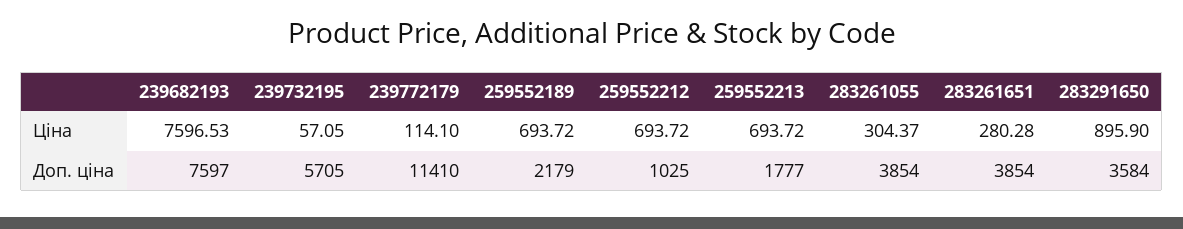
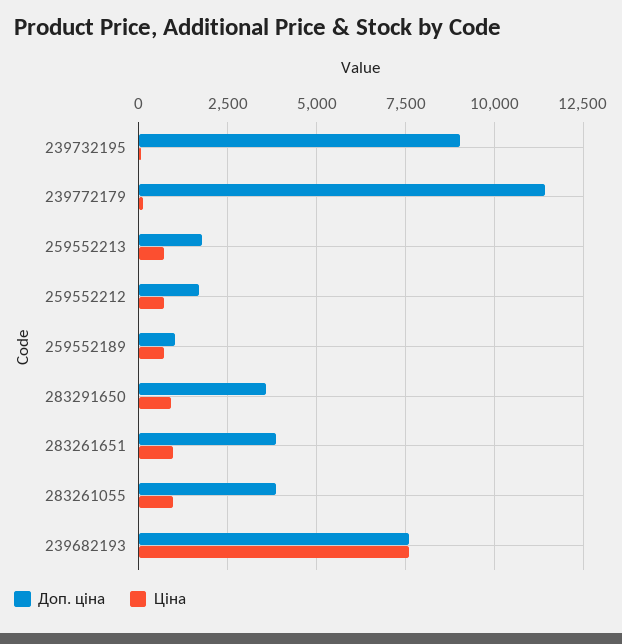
  {
    "Ціна": {
      "239682193": 7596.53,
      "239732195": 57.05,
      "239772179": 114.1,
      "259552189": 693.72,
      "259552212": 693.72,
      "259552213": 693.72,
-     "283261055": 304.37,
+     "283261055": 1000,
-     "283261651": 280.28,
+     "283261651": 1000,
      "283291650": 895.9
    },
    "Доп. ціна": {
      "239682193": 7597,
-     "239732195": 5705,
+     "239732195": 9000,
      "239772179": 11410,
-     "259552189": 2179,
+     "259552189": 1000,
-     "259552212": 1025,
+     "259552212": 1750,
      "259552213": 1777,
      "283261055": 3854,
      "283261651": 3854,
      "283291650": 3584
    }
  }

